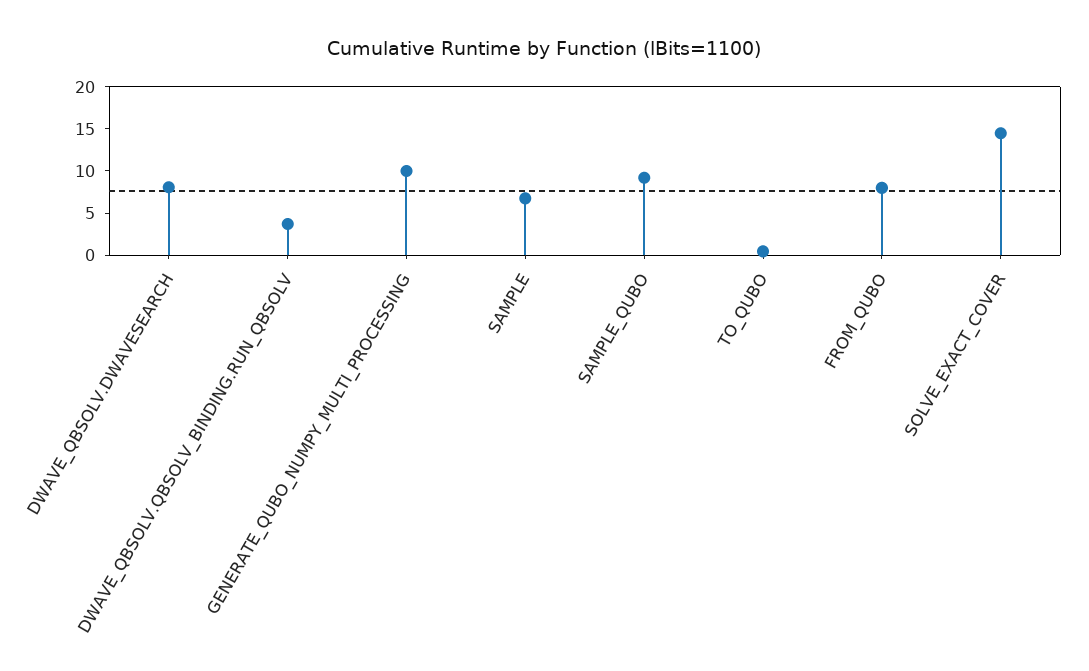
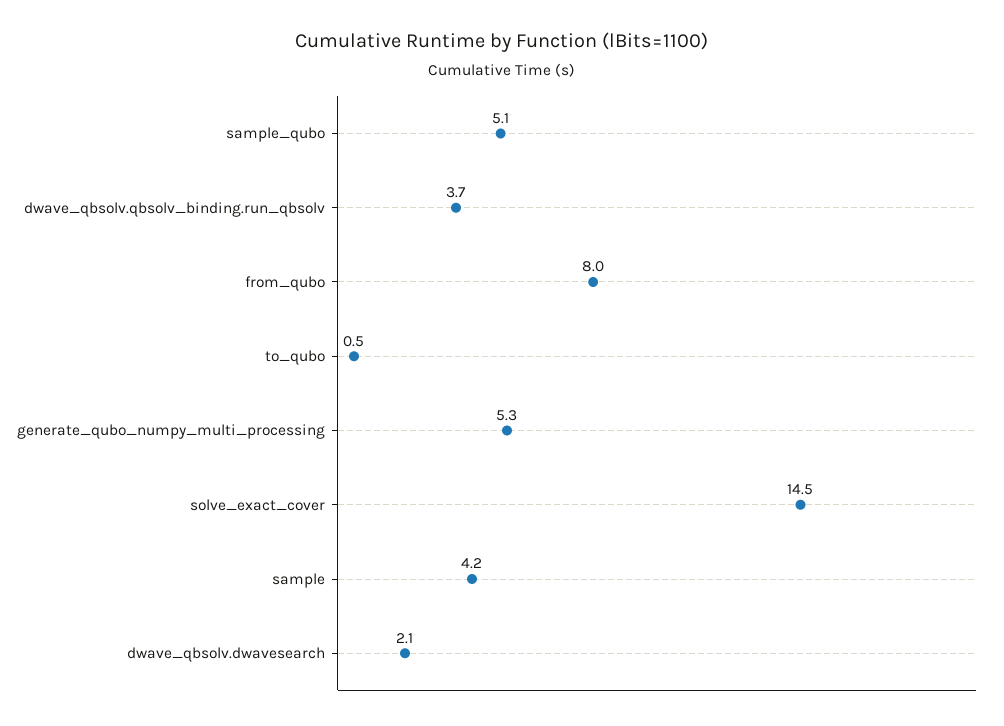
  {
-   "DWAVE_QBSOLV.DWAVESEARCH": 8,
+   "DWAVE_QBSOLV.DWAVESEARCH": 2.1,
    "DWAVE_QBSOLV.QBSOLV_BINDING.RUN_QBSOLV": 3.7,
-   "GENERATE_QUBO_NUMPY_MULTI_PROCESSING": 10,
+   "GENERATE_QUBO_NUMPY_MULTI_PROCESSING": 5.3,
-   "SAMPLE": 7,
+   "SAMPLE": 4.2,
-   "SAMPLE_QUBO": 9,
+   "SAMPLE_QUBO": 5.1,
    "TO_QUBO": 0.5,
    "FROM_QUBO": 8,
    "SOLVE_EXACT_COVER": 14.5
  }

